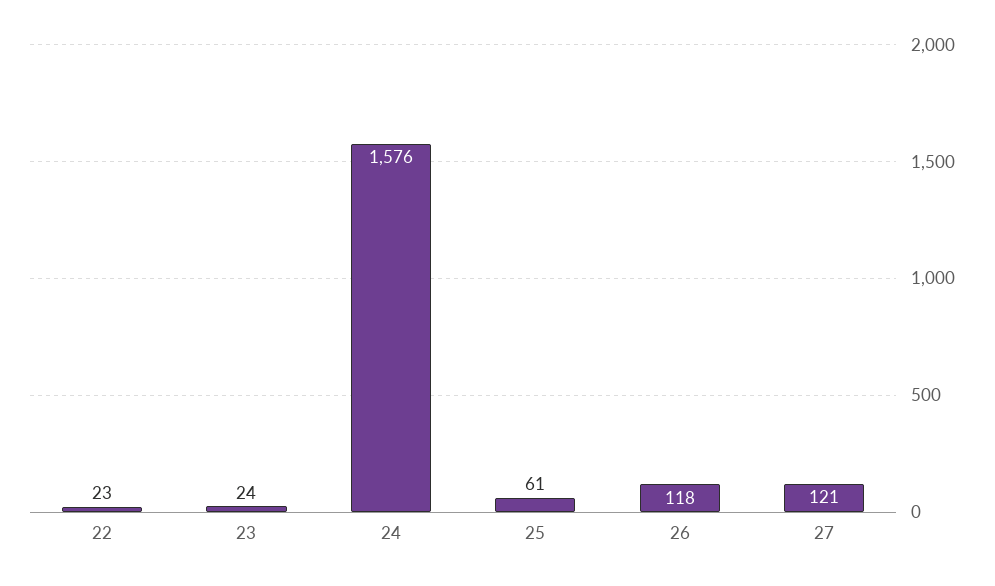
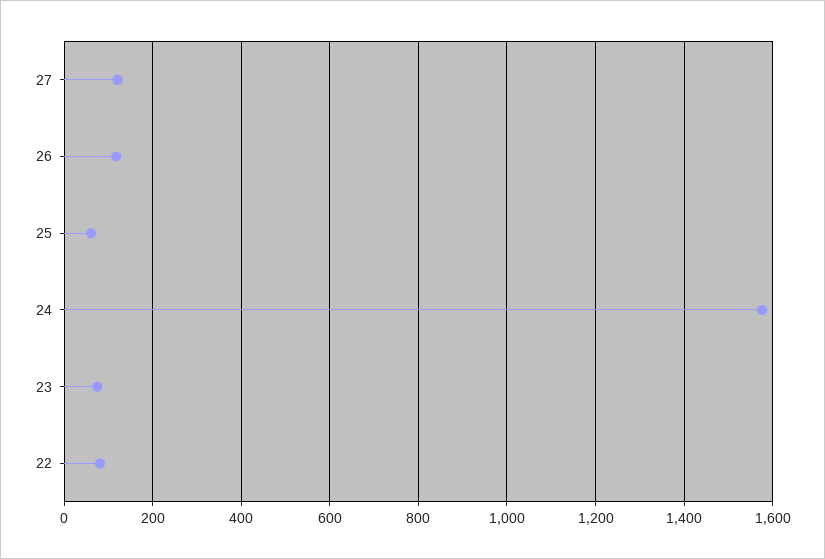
  {
-   "22": 23,
+   "22": 80,
-   "23": 24,
+   "23": 80,
    "24": 1576,
    "25": 61,
    "26": 118,
    "27": 121
  }

